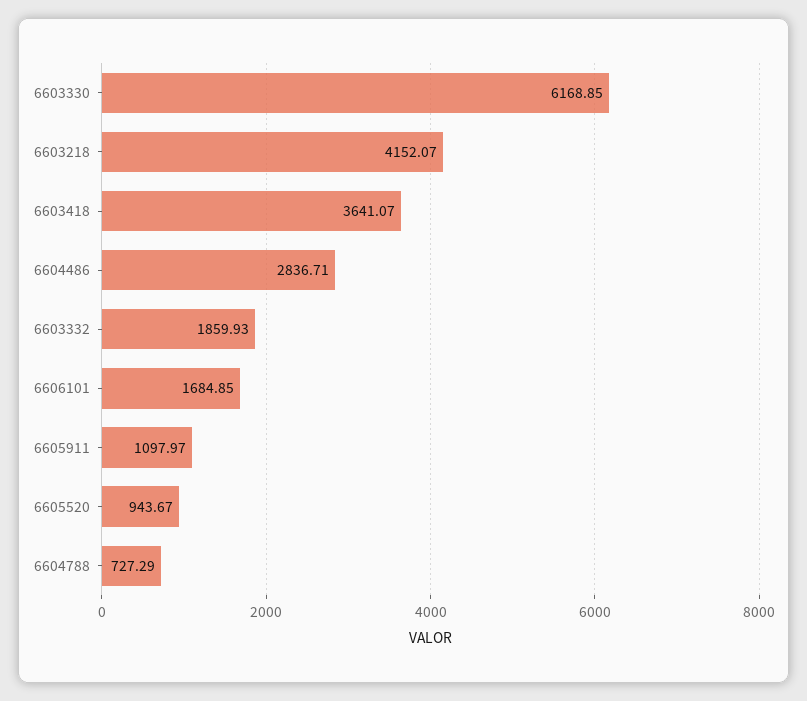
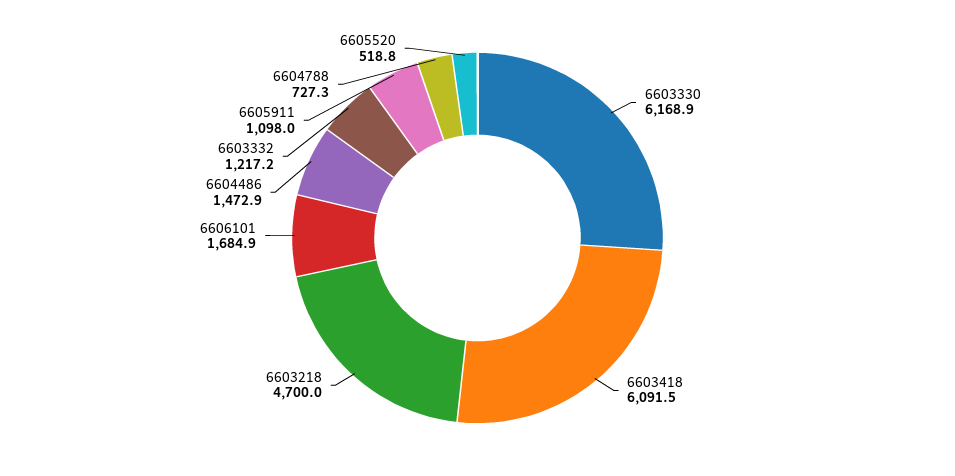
  {
    "6603330": 6168.85,
-   "6603218": 4152.07,
+   "6603218": 4700,
-   "6603418": 3641.07,
+   "6603418": 6091.5,
-   "6604486": 2836.71,
+   "6604486": 1472.9,
-   "6603332": 1859.93,
+   "6603332": 1217.2,
    "6606101": 1684.85,
    "6605911": 1097.97,
-   "6605520": 943.67,
+   "6605520": 518.8,
    "6604788": 727.29
  }

